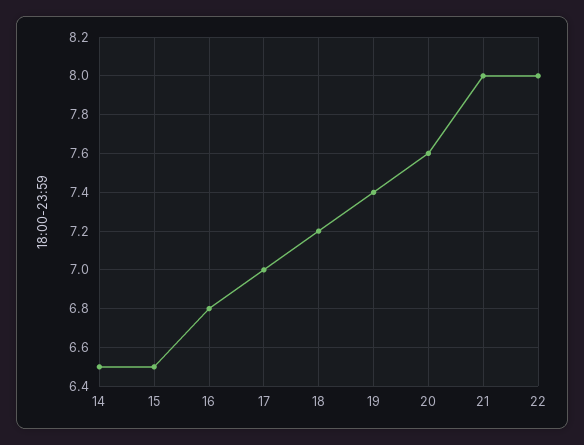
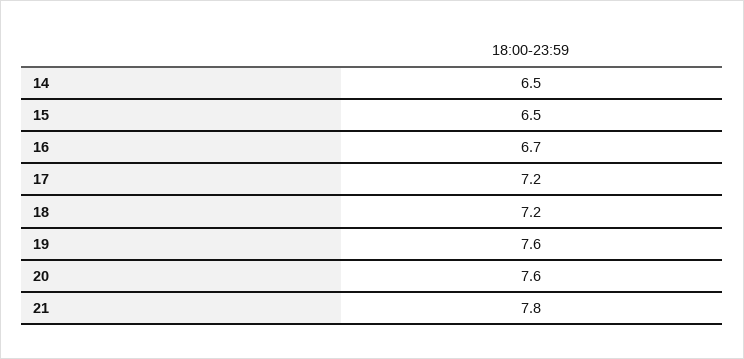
  {
    "14": 6.5,
    "15": 6.5,
-   "16": 6.8,
+   "16": 6.7,
-   "17": 7,
+   "17": 7.2,
    "18": 7.2,
-   "19": 7.4,
+   "19": 7.6,
    "20": 7.6,
-   "21": 8,
+   "21": 7.8
-   "22": 8
  }

